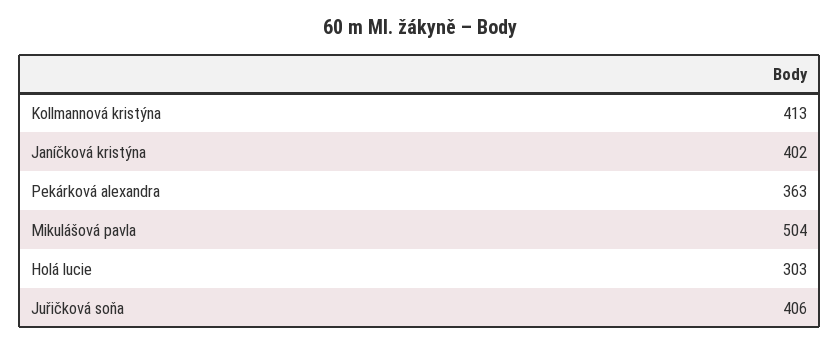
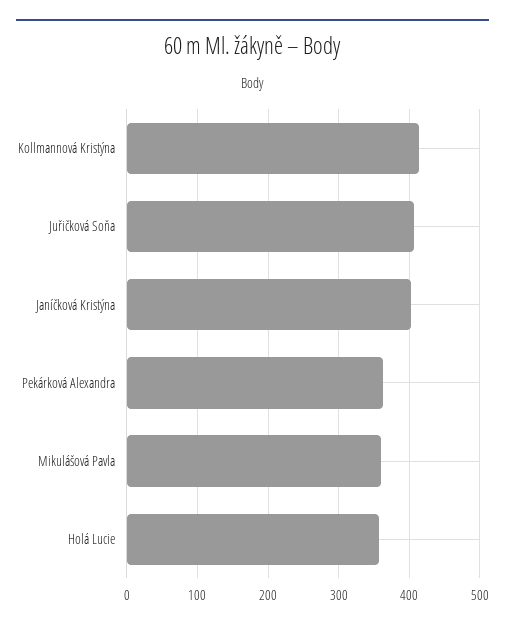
  {
    "Kollmannová kristýna": 413,
    "Janíčková kristýna": 402,
    "Pekárková alexandra": 363,
-   "Mikulášová pavla": 504,
+   "Mikulášová pavla": 360,
-   "Holá lucie": 303,
+   "Holá lucie": 360,
    "Juřičková soňa": 406
  }

